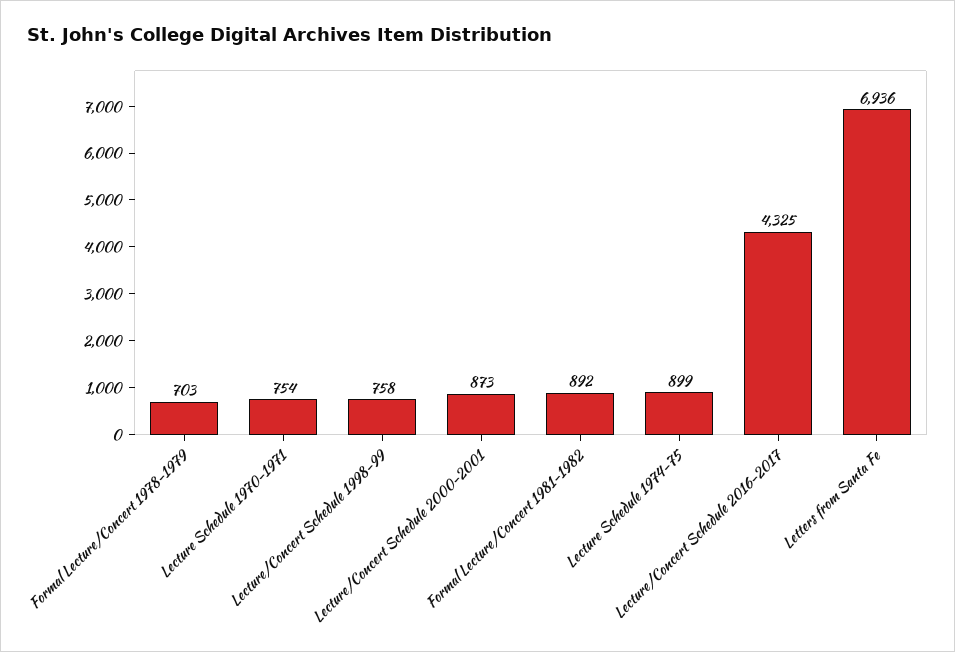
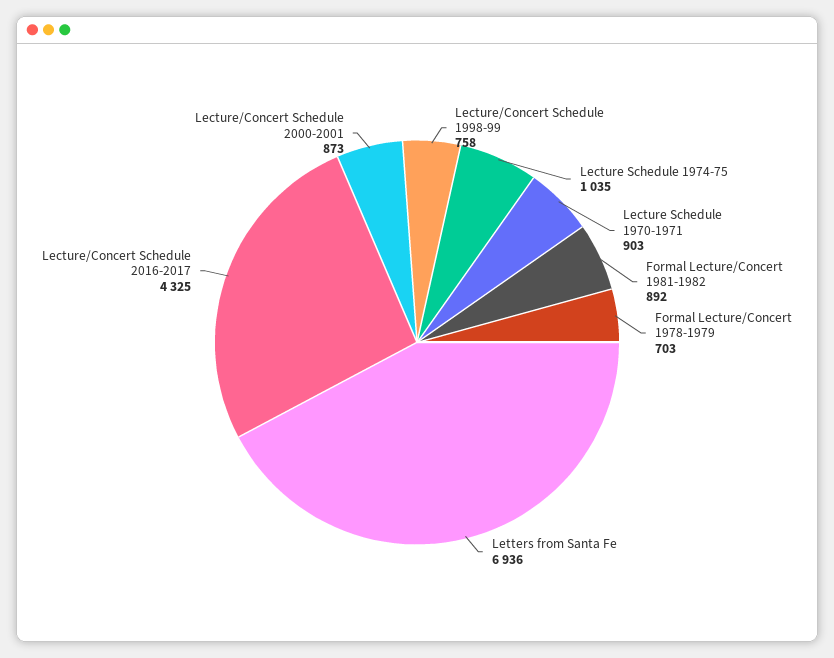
  {
    "Formal Lecture/Concert 1978-1979": 703,
-   "Lecture Schedule 1970-1971": 754,
+   "Lecture Schedule 1970-1971": 903,
    "Lecture/Concert Schedule 1998-99": 758,
    "Lecture/Concert Schedule 2000-2001": 873,
    "Formal Lecture/Concert 1981-1982": 892,
-   "Lecture Schedule 1974-75": 899,
+   "Lecture Schedule 1974-75": 1035,
    "Lecture/Concert Schedule 2016-2017": 4325,
    "Letters from Santa Fe": 6936
  }

